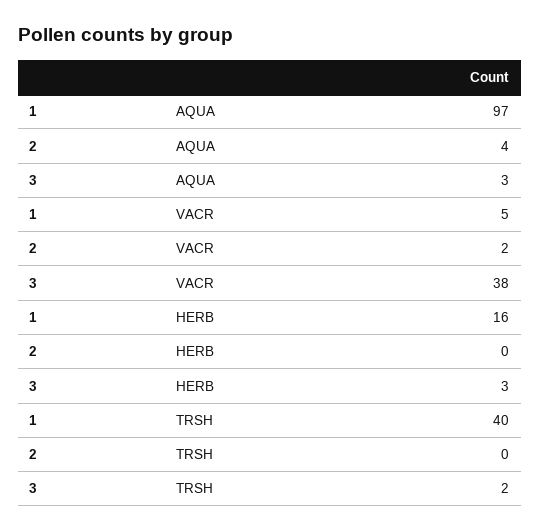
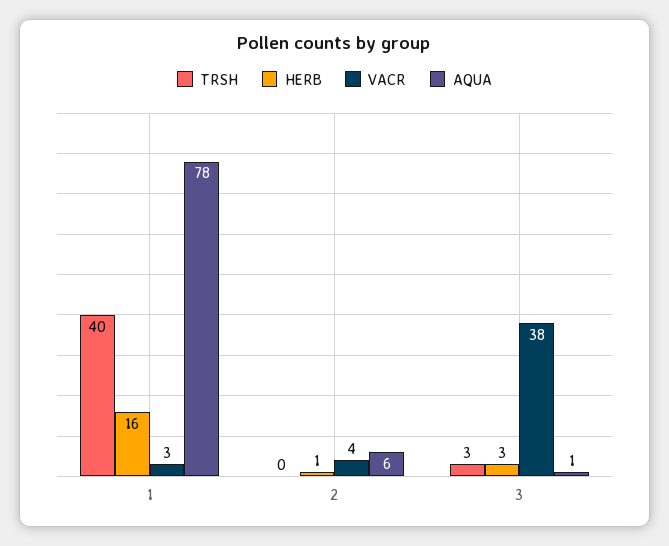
  {
    "AQUA": {
-     "1": 97,
+     "1": 78,
-     "2": 4,
+     "2": 6,
-     "3": 3
+     "3": 1
    },
    "VACR": {
-     "1": 5,
+     "1": 3,
-     "2": 2,
+     "2": 4,
      "3": 38
    },
    "HERB": {
      "1": 16,
-     "2": 0,
+     "2": 1,
      "3": 3
    },
    "TRSH": {
      "1": 40,
      "2": 0,
-     "3": 2
+     "3": 3
    }
  }

